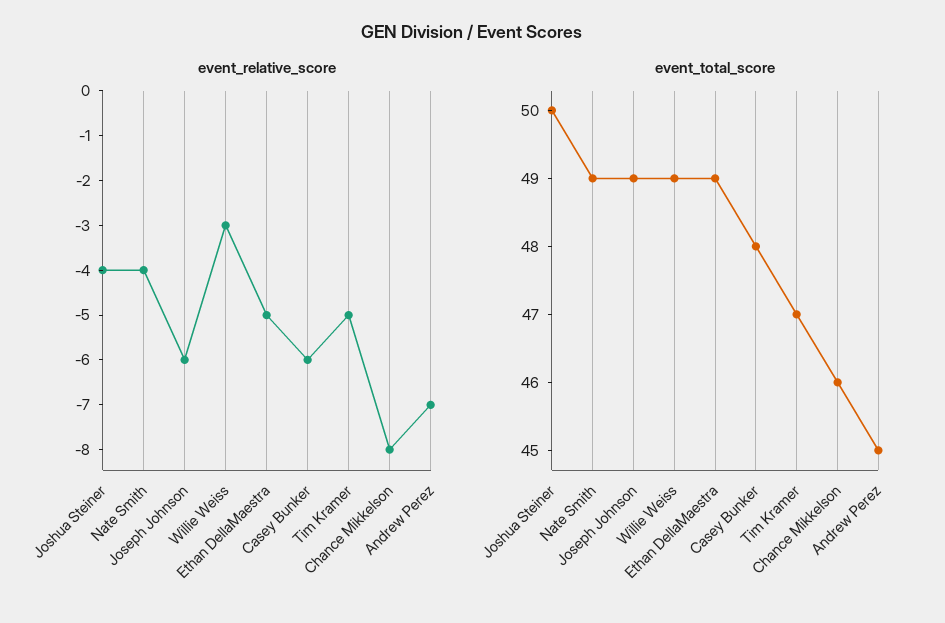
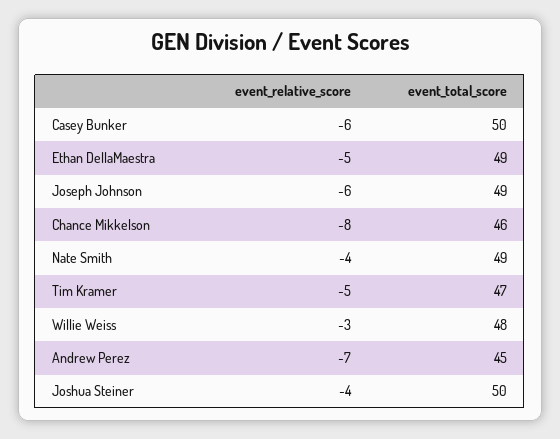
  {
    "event_relative_score": {
      "Joshua Steiner": -4,
      "Nate Smith": -4,
      "Joseph Johnson": -6,
      "Willie Weiss": -3,
      "Ethan DellaMaestra": -5,
      "Casey Bunker": -6,
      "Tim Kramer": -5,
      "Chance Mikkelson": -8,
      "Andrew Perez": -7
    },
    "event_total_score": {
      "Joshua Steiner": 50,
      "Nate Smith": 49,
      "Joseph Johnson": 49,
-     "Willie Weiss": 49,
+     "Willie Weiss": 48,
      "Ethan DellaMaestra": 49,
-     "Casey Bunker": 48,
+     "Casey Bunker": 50,
      "Tim Kramer": 47,
      "Chance Mikkelson": 46,
      "Andrew Perez": 45
    }
  }

